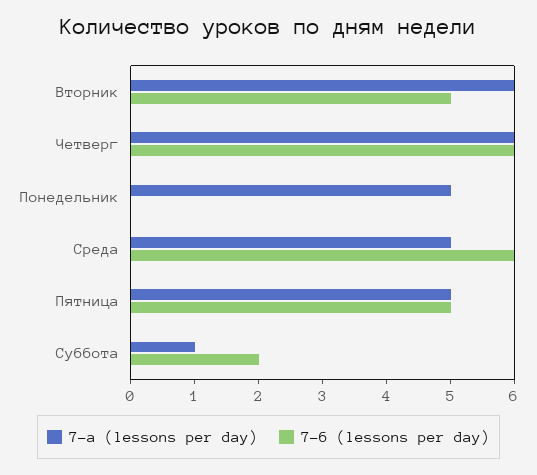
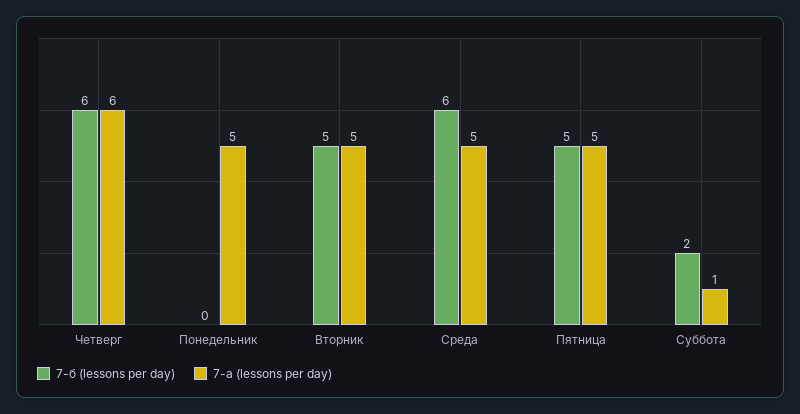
  {
    "7-а (lessons per day)": {
-     "Вторник": 6,
+     "Вторник": 5,
      "Четверг": 6,
      "Понедельник": 5,
      "Среда": 5,
      "Пятница": 5,
      "Суббота": 1
    },
    "7-б (lessons per day)": {
      "Вторник": 5,
      "Четверг": 6,
      "Понедельник": 0,
      "Среда": 6,
      "Пятница": 5,
      "Суббота": 2
    }
  }

